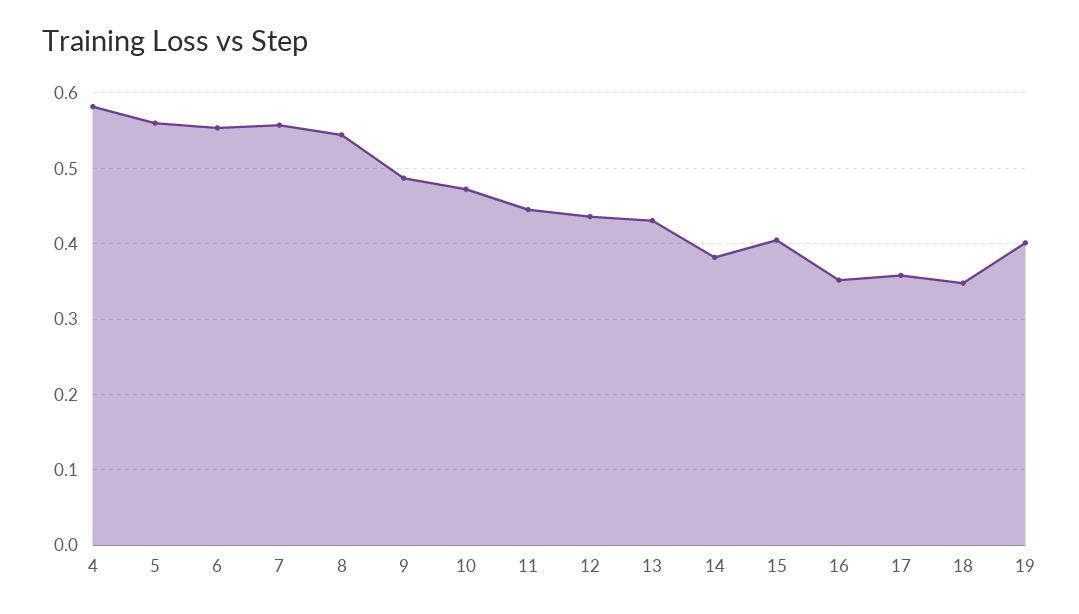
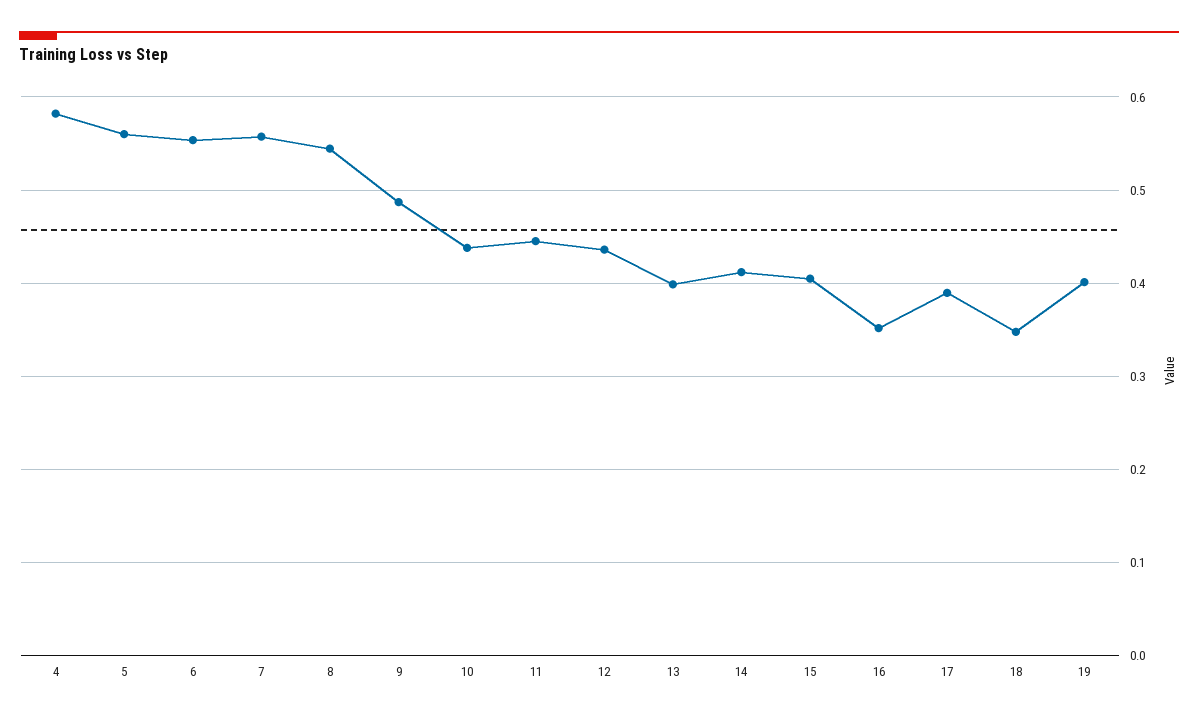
  {
    "4": 0.58,
    "5": 0.56,
    "6": 0.55,
    "7": 0.56,
    "8": 0.54,
    "9": 0.49,
-   "10": 0.47,
+   "10": 0.44,
    "11": 0.45,
    "12": 0.44,
-   "13": 0.43,
+   "13": 0.4,
-   "14": 0.38,
+   "14": 0.41,
    "15": 0.4,
    "16": 0.35,
-   "17": 0.36,
+   "17": 0.39,
    "18": 0.35,
    "19": 0.4
  }

